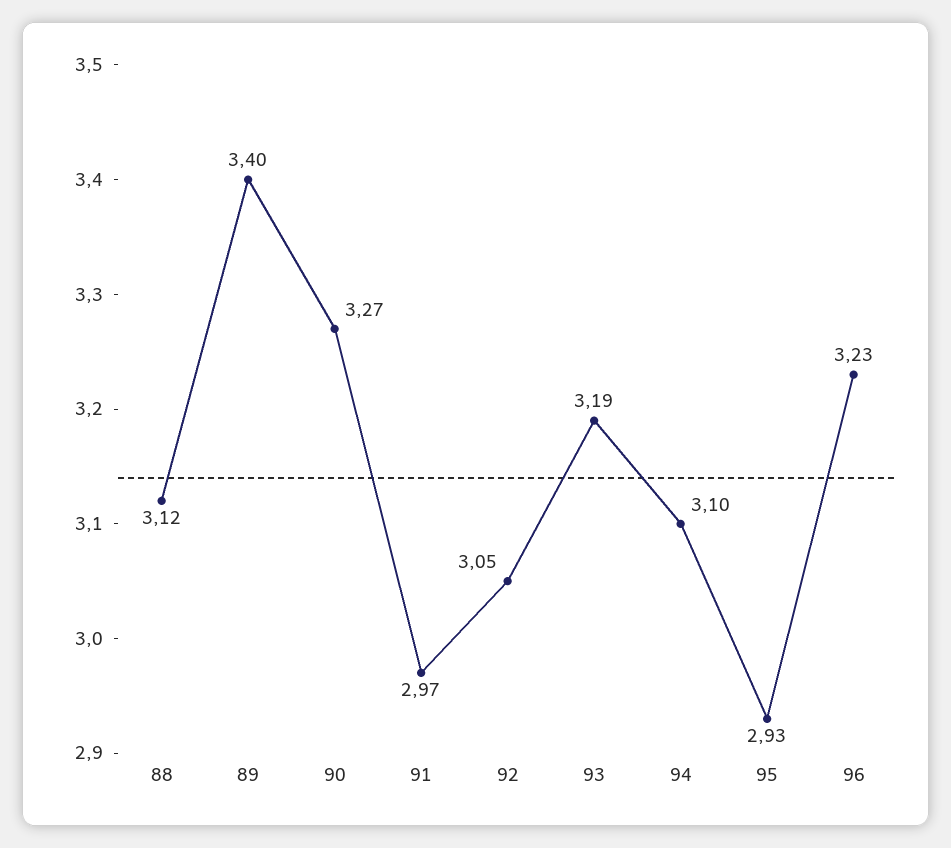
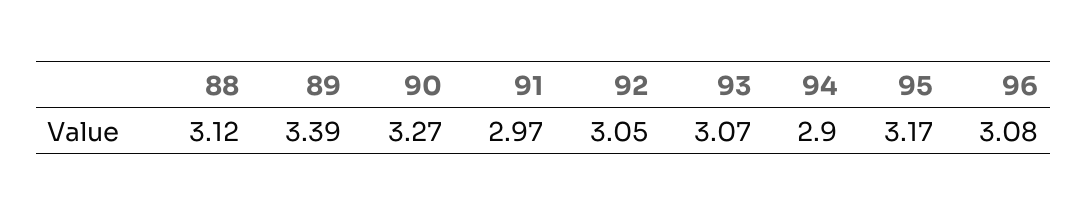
  {
    "88": 3.12,
-   "89": 3.4,
+   "89": 3.39,
    "90": 3.27,
    "91": 2.97,
    "92": 3.05,
-   "93": 3.19,
+   "93": 3.07,
-   "94": 3.1,
+   "94": 2.9,
-   "95": 2.93,
+   "95": 3.17,
-   "96": 3.23
+   "96": 3.08
  }

